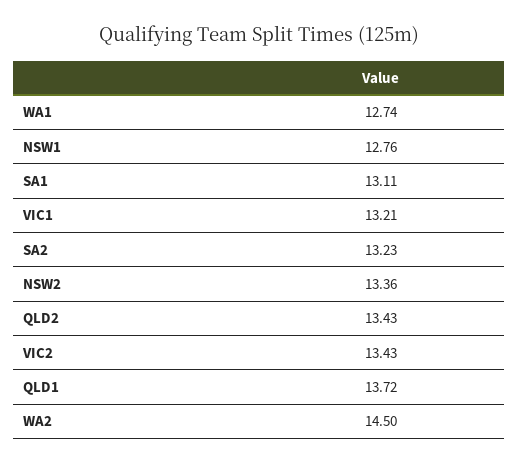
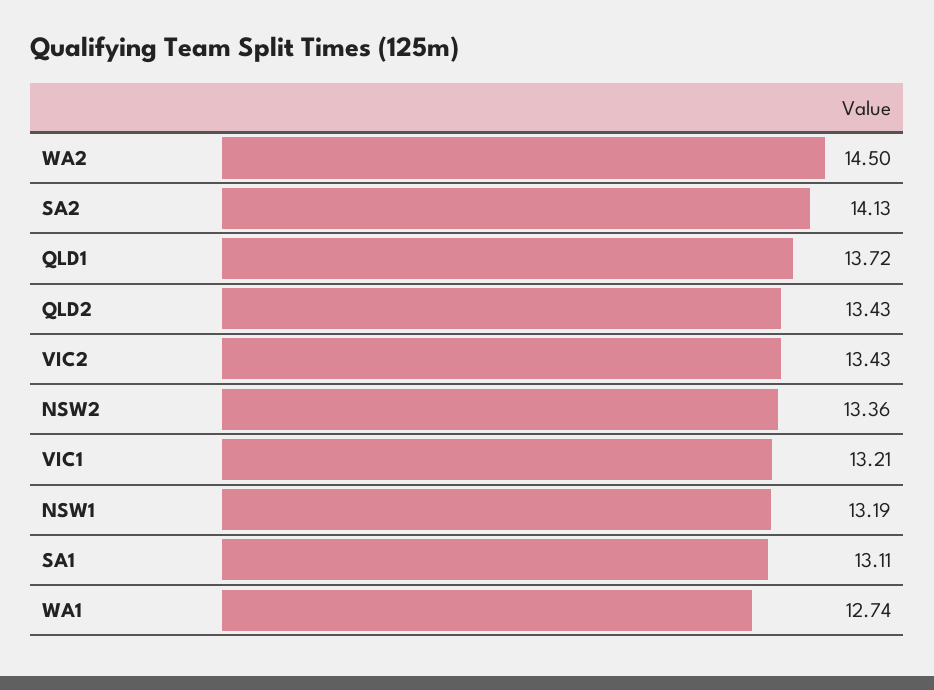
  {
    "WA1": 12.74,
-   "NSW1": 12.76,
+   "NSW1": 13.19,
    "SA1": 13.11,
    "VIC1": 13.21,
-   "SA2": 13.23,
+   "SA2": 14.13,
    "NSW2": 13.36,
    "QLD2": 13.43,
    "VIC2": 13.43,
    "QLD1": 13.72,
    "WA2": 14.5
  }

